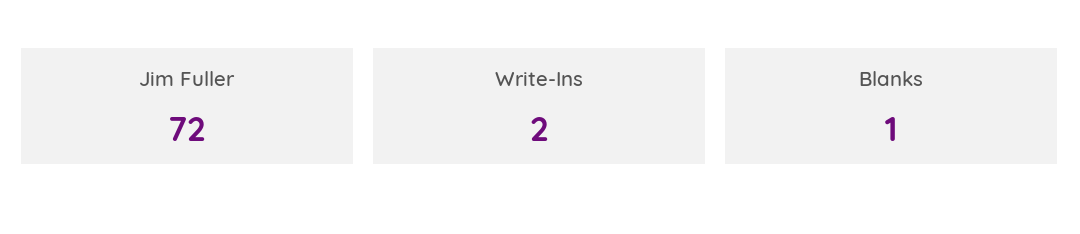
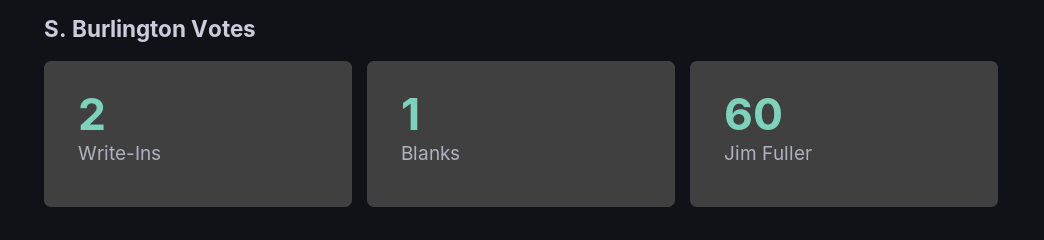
  {
-   "Jim Fuller": 72,
+   "Jim Fuller": 60,
    "Write-Ins": 2,
    "Blanks": 1
  }

